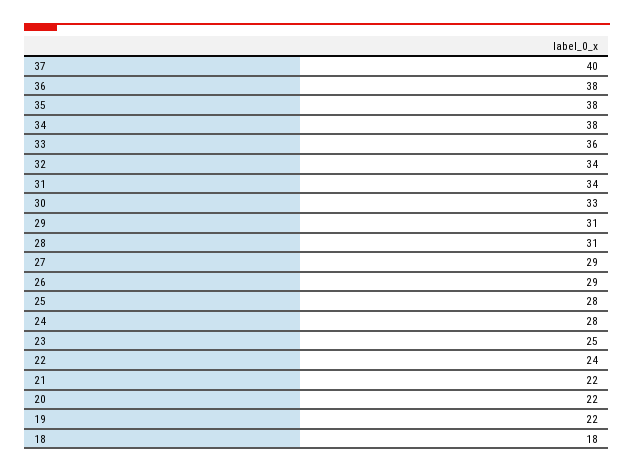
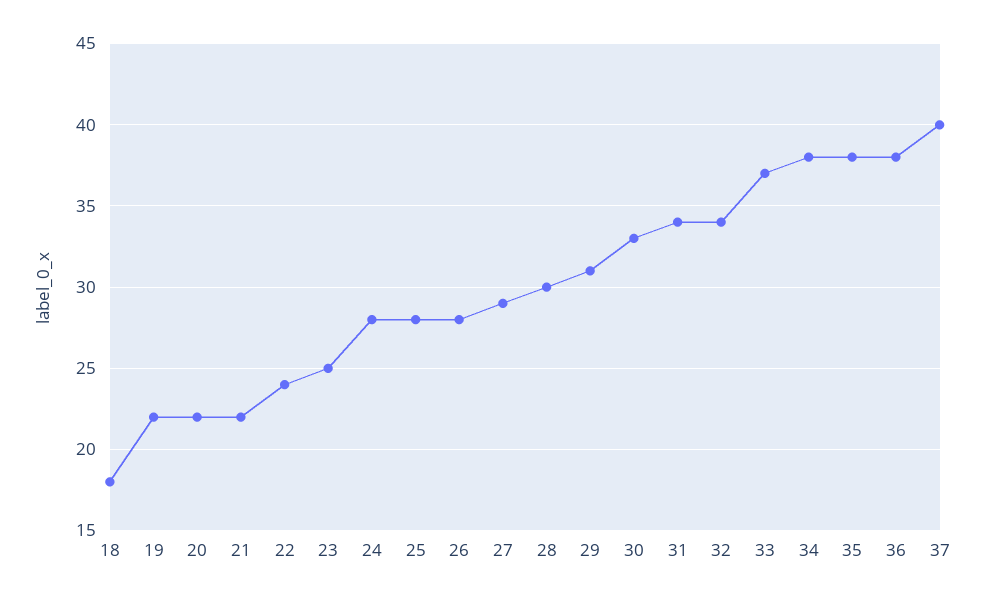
  {
    "37": 40,
    "36": 38,
    "35": 38,
    "34": 38,
-   "33": 36,
+   "33": 37,
    "32": 34,
    "31": 34,
    "30": 33,
    "29": 31,
-   "28": 31,
+   "28": 30,
    "27": 29,
-   "26": 29,
+   "26": 28,
    "25": 28,
    "24": 28,
    "23": 25,
    "22": 24,
    "21": 22,
    "20": 22,
    "19": 22,
    "18": 18
  }

